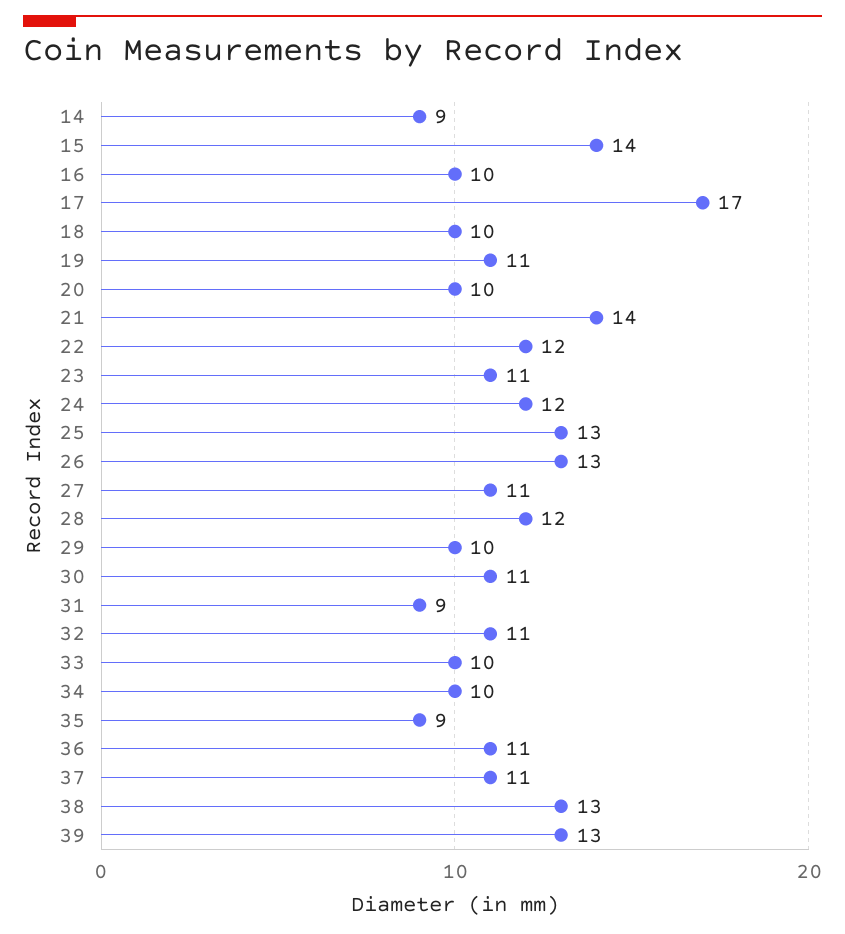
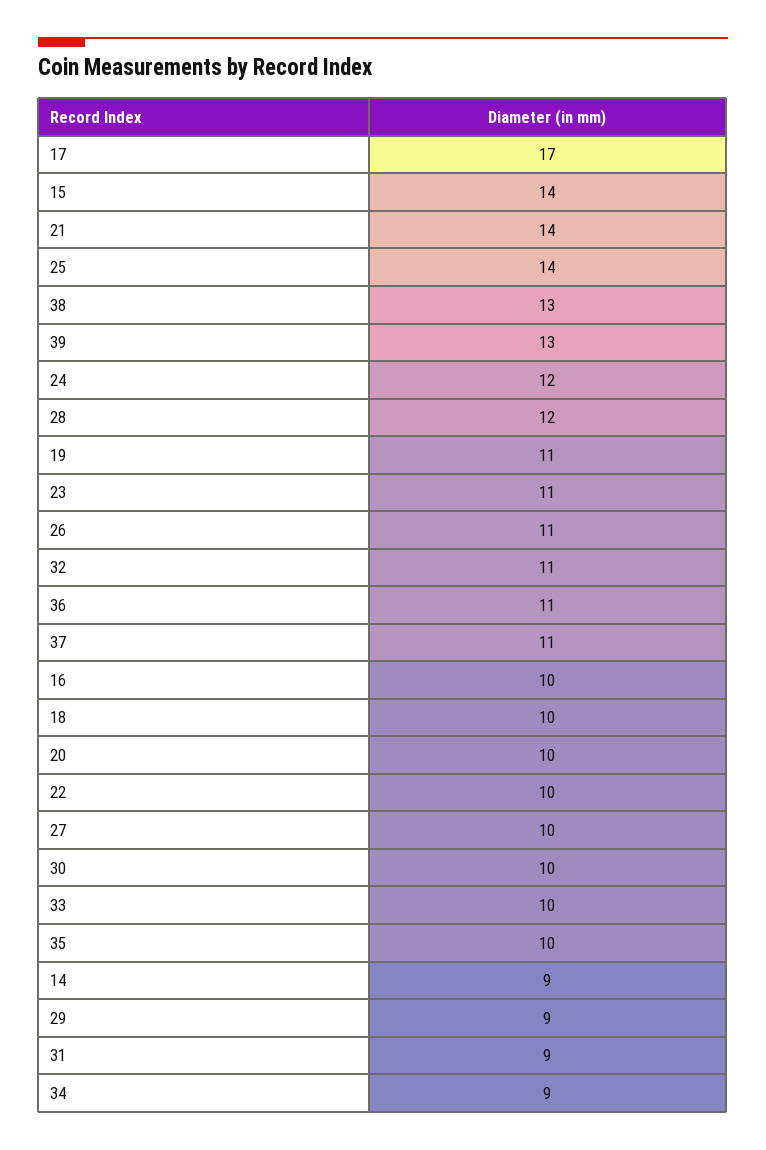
  {
    "14": 9,
    "15": 14,
    "16": 10,
    "17": 17,
    "18": 10,
    "19": 11,
    "20": 10,
    "21": 14,
-   "22": 12,
+   "22": 10,
    "23": 11,
    "24": 12,
-   "25": 13,
+   "25": 14,
-   "26": 13,
+   "26": 11,
-   "27": 11,
+   "27": 10,
    "28": 12,
-   "29": 10,
+   "29": 9,
-   "30": 11,
+   "30": 10,
    "31": 9,
    "32": 11,
    "33": 10,
-   "34": 10,
+   "34": 9,
-   "35": 9,
+   "35": 10,
    "36": 11,
    "37": 11,
    "38": 13,
    "39": 13
  }

